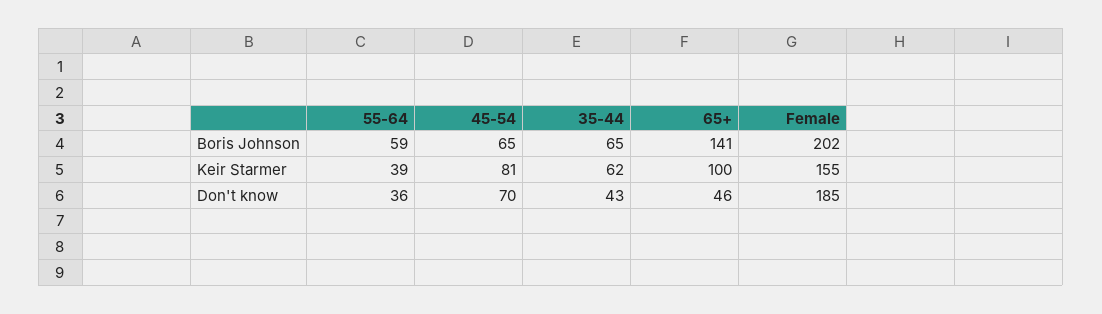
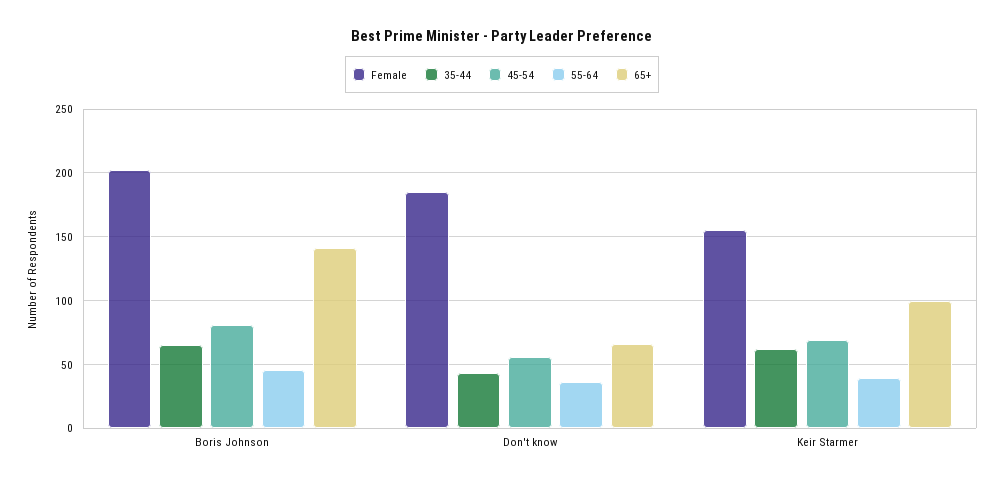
  {
    "55-64": {
-     "Boris Johnson": 59,
+     "Boris Johnson": 45,
      "Keir Starmer": 39,
      "Don't know": 36
    },
    "45-54": {
-     "Boris Johnson": 65,
+     "Boris Johnson": 80,
-     "Keir Starmer": 81,
+     "Keir Starmer": 70,
-     "Don't know": 70
+     "Don't know": 55
    },
    "35-44": {
      "Boris Johnson": 65,
      "Keir Starmer": 62,
      "Don't know": 43
    },
    "65+": {
      "Boris Johnson": 141,
      "Keir Starmer": 100,
-     "Don't know": 46
+     "Don't know": 65
    },
    "Female": {
      "Boris Johnson": 202,
      "Keir Starmer": 155,
      "Don't know": 185
    }
  }

